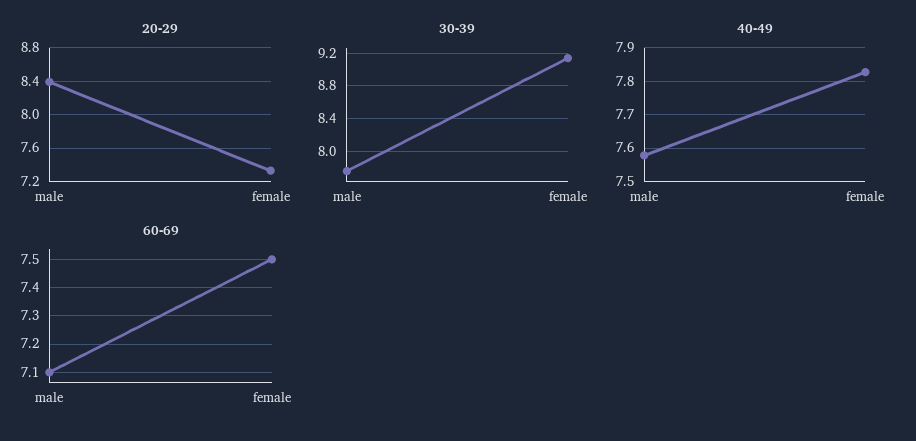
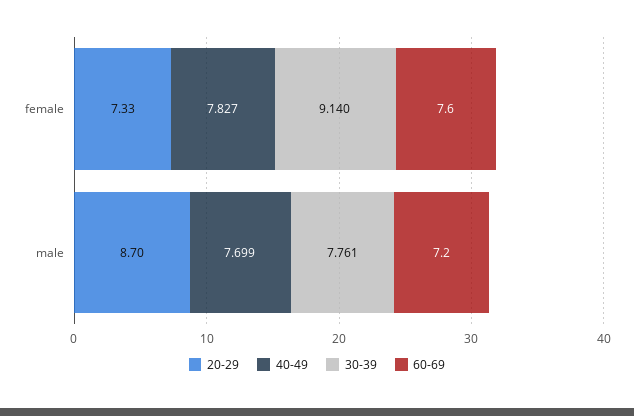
  {
    "20-29": {
-     "male": 8.4,
+     "male": 8.7,
      "female": 7.33
    },
    "30-39": {
      "male": 7.761,
      "female": 9.14
    },
    "40-49": {
-     "male": 7.58,
+     "male": 7.699,
      "female": 7.827
    },
    "60-69": {
-     "male": 7.1,
+     "male": 7.2,
-     "female": 7.5
+     "female": 7.6
    }
  }

